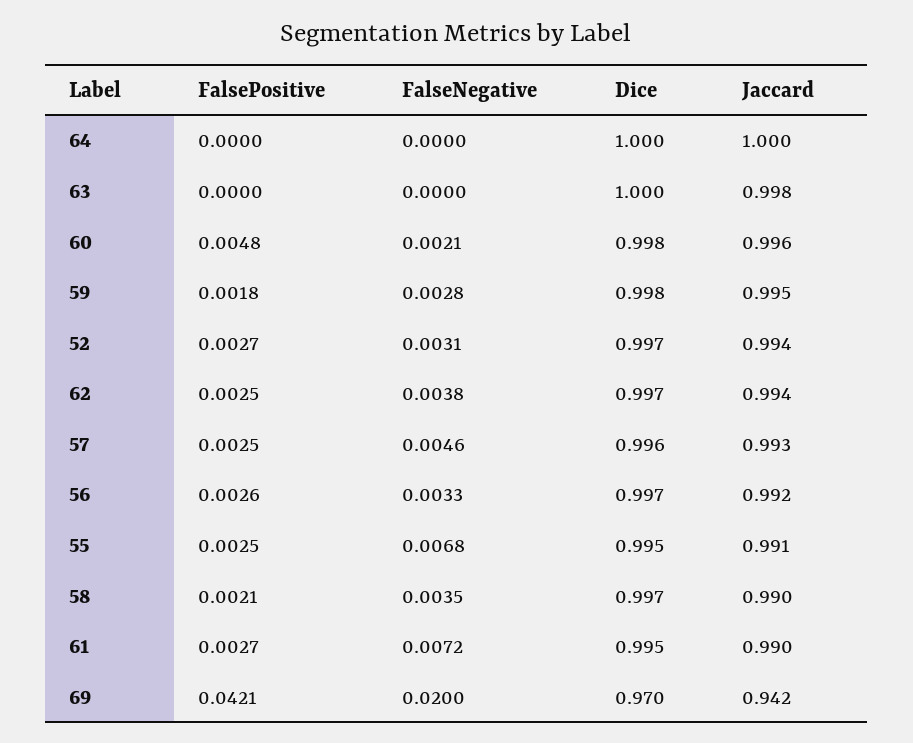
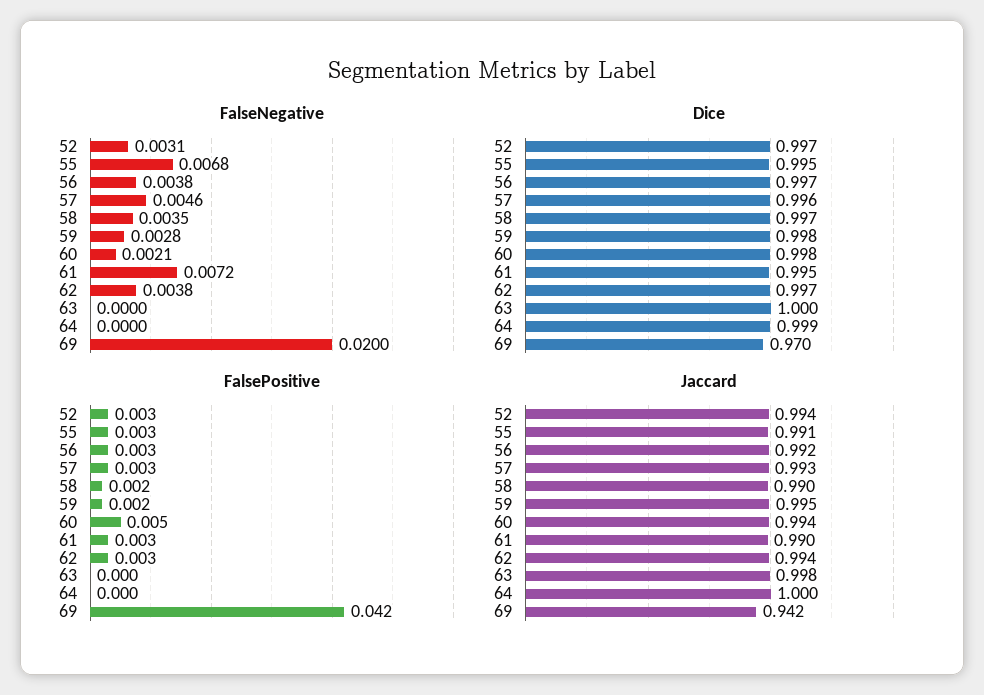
  {
    "FalsePositive": {
      "64": 0,
      "63": 0,
      "60": 0.0048,
      "59": 0.0018,
      "52": 0.0027,
      "62": 0.0025,
      "57": 0.0025,
      "56": 0.0026,
      "55": 0.0025,
      "58": 0.0021,
      "61": 0.0027,
      "69": 0.0421
    },
    "FalseNegative": {
      "64": 0,
      "63": 0,
      "60": 0.0021,
      "59": 0.0028,
      "52": 0.0031,
      "62": 0.0038,
      "57": 0.0046,
-     "56": 0.0033,
+     "56": 0.0038,
      "55": 0.0068,
      "58": 0.0035,
      "61": 0.0072,
      "69": 0.02
    },
    "Dice": {
-     "64": 1,
+     "64": 0.999,
      "63": 1,
      "60": 0.998,
      "59": 0.998,
      "52": 0.997,
      "62": 0.997,
      "57": 0.996,
      "56": 0.997,
      "55": 0.995,
      "58": 0.997,
      "61": 0.995,
      "69": 0.97
    },
    "Jaccard": {
      "64": 1,
      "63": 0.998,
-     "60": 0.996,
+     "60": 0.994,
      "59": 0.995,
      "52": 0.994,
      "62": 0.994,
      "57": 0.993,
      "56": 0.992,
      "55": 0.991,
      "58": 0.99,
      "61": 0.99,
      "69": 0.942
    }
  }

